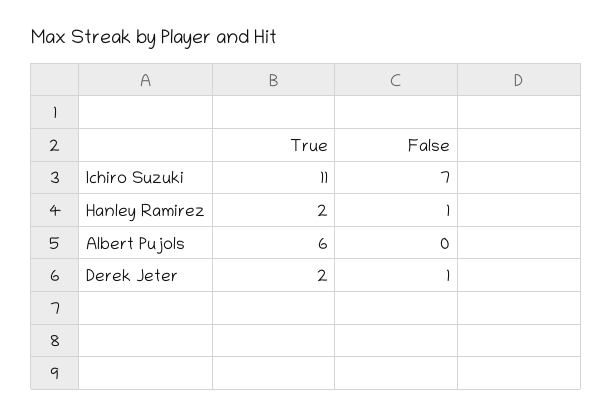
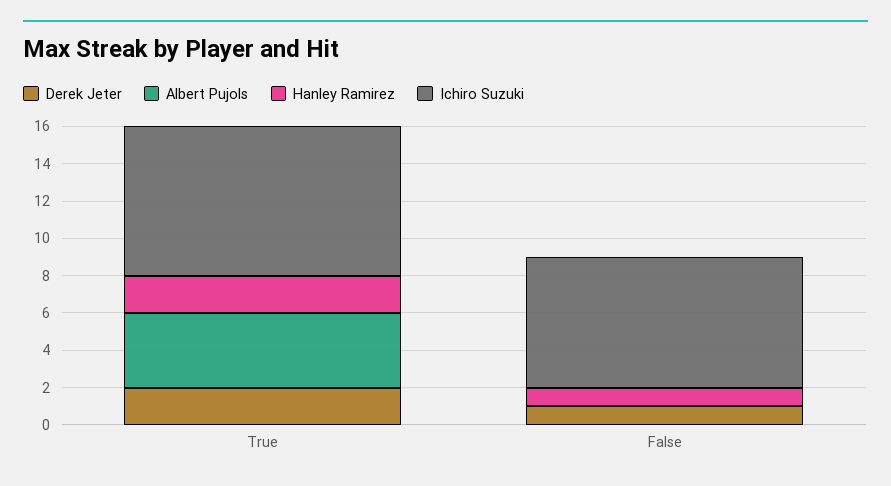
  {
    "Ichiro Suzuki": {
-     "True": 11,
+     "True": 8,
      "False": 7
    },
    "Hanley Ramirez": {
      "True": 2,
      "False": 1
    },
    "Albert Pujols": {
-     "True": 6,
+     "True": 4,
      "False": 0
    },
    "Derek Jeter": {
      "True": 2,
      "False": 1
    }
  }

